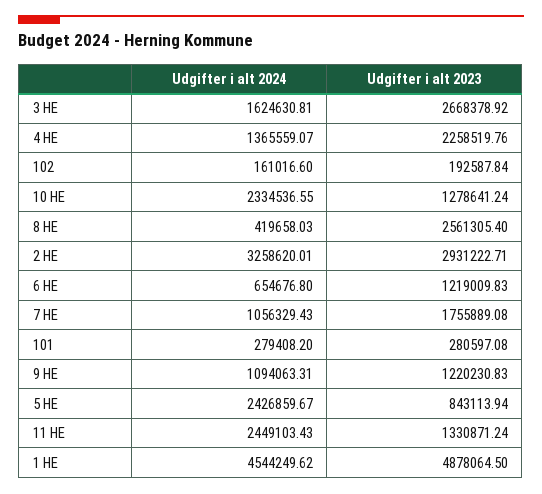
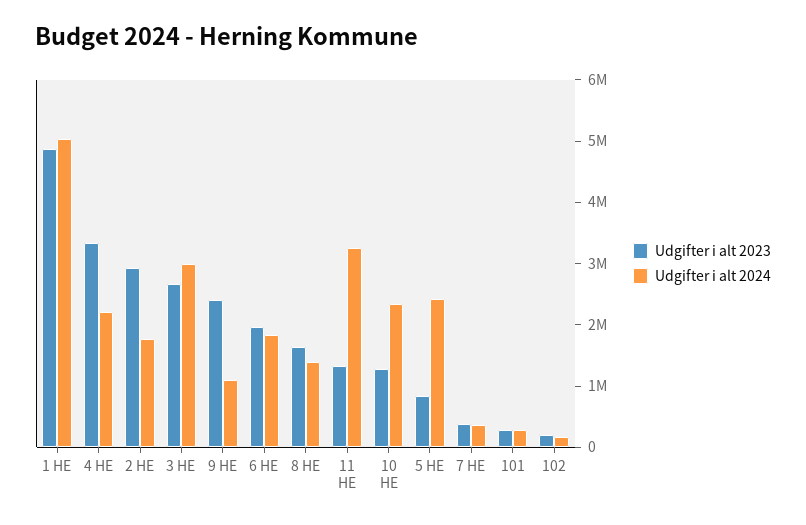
  {
    "Udgifter i alt 2024": {
-     "3 HE": 1624630.81,
+     "3 HE": 3000000,
-     "4 HE": 1365559.07,
+     "4 HE": 2200000,
      "102": 161016.6,
      "10 HE": 2334536.55,
-     "8 HE": 419658.03,
+     "8 HE": 1400000,
-     "2 HE": 3258620.01,
+     "2 HE": 1800000,
-     "6 HE": 654676.8,
+     "6 HE": 1800000,
-     "7 HE": 1056329.43,
+     "7 HE": 400000,
      "101": 279408.2,
      "9 HE": 1094063.31,
      "5 HE": 2426859.67,
-     "11 HE": 2449103.43,
+     "11 HE": 3200000,
-     "1 HE": 4544249.62
+     "1 HE": 5000000
    },
    "Udgifter i alt 2023": {
      "3 HE": 2668378.92,
-     "4 HE": 2258519.76,
+     "4 HE": 3400000,
      "102": 192587.84,
      "10 HE": 1278641.24,
-     "8 HE": 2561305.4,
+     "8 HE": 1600000,
      "2 HE": 2931222.71,
-     "6 HE": 1219009.83,
+     "6 HE": 2000000,
-     "7 HE": 1755889.08,
+     "7 HE": 400000,
      "101": 280597.08,
-     "9 HE": 1220230.83,
+     "9 HE": 2400000,
      "5 HE": 843113.94,
      "11 HE": 1330871.24,
      "1 HE": 4878064.5
    }
  }

